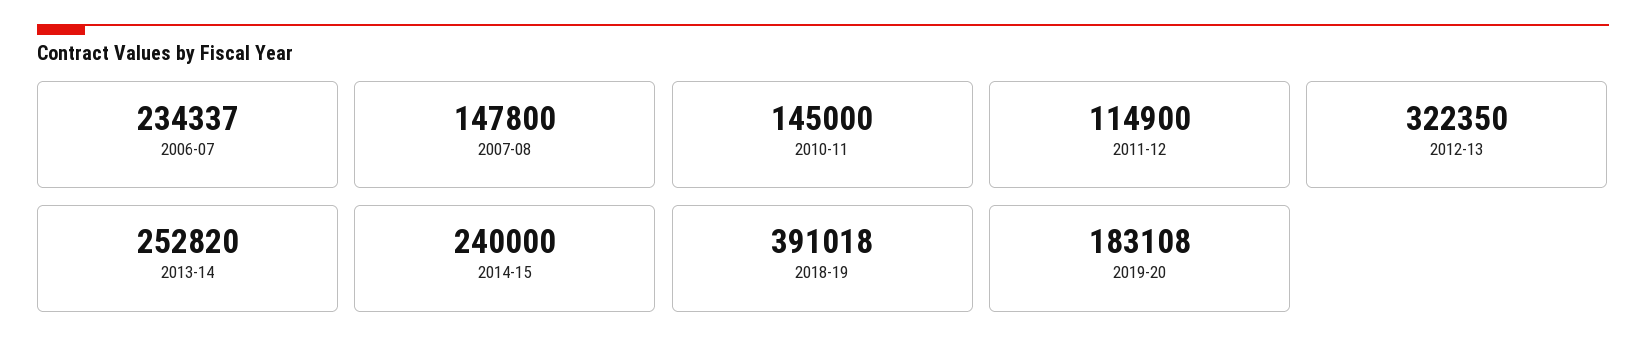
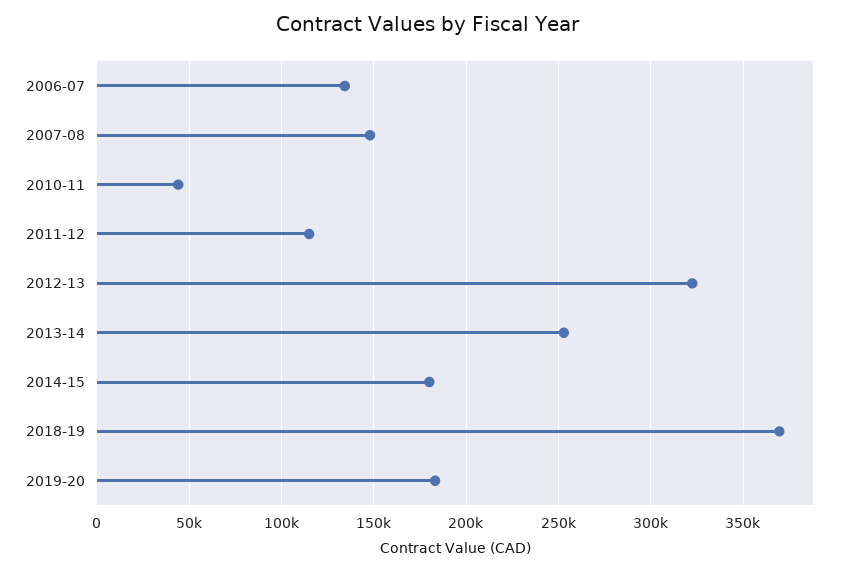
  {
-   "2006-07": 234337,
+   "2006-07": 135000,
    "2007-08": 147800,
-   "2010-11": 145000,
+   "2010-11": 45000,
    "2011-12": 114900,
    "2012-13": 322350,
    "2013-14": 252820,
-   "2014-15": 240000,
+   "2014-15": 180000,
-   "2018-19": 391018,
+   "2018-19": 370000,
    "2019-20": 183108
  }

